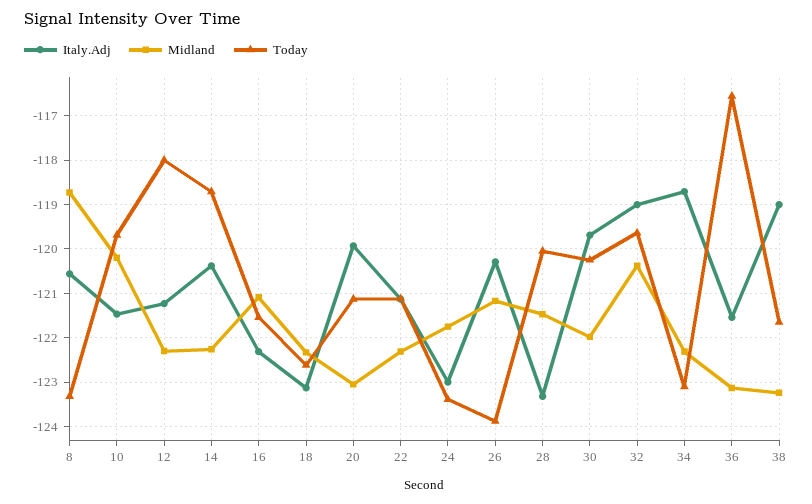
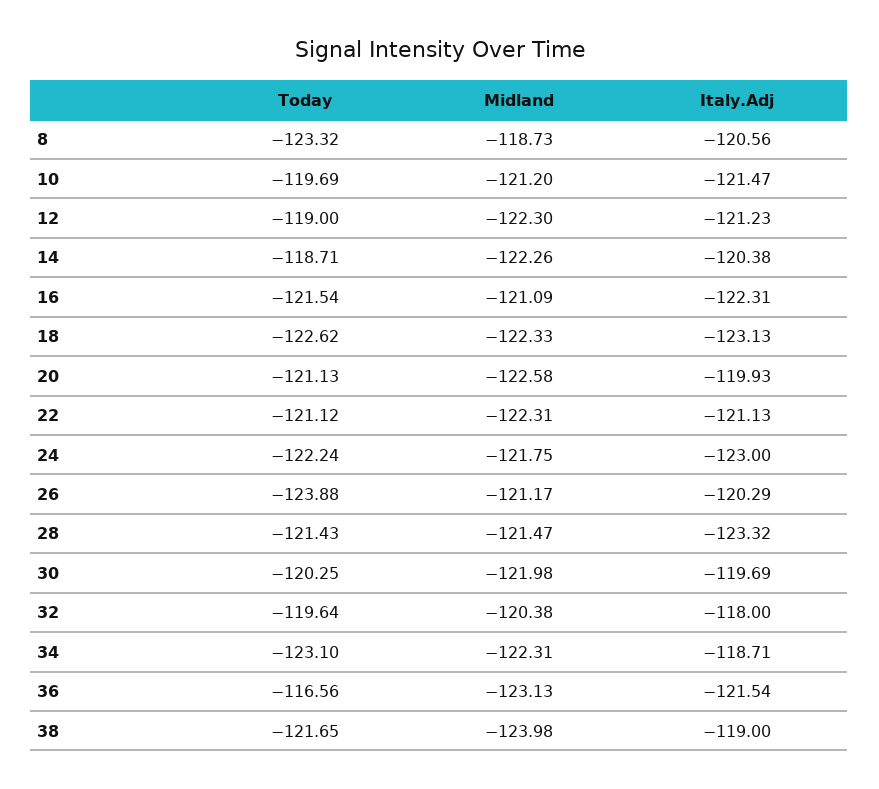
  {
    "Italy.Adj": {
      "8": -120.56,
      "10": -121.47,
      "12": -121.23,
      "14": -120.38,
      "16": -122.31,
      "18": -123.13,
      "20": -119.93,
      "22": -121.13,
      "24": -123,
      "26": -120.29,
      "28": -123.32,
      "30": -119.69,
-     "32": -119,
+     "32": -118,
      "34": -118.71,
      "36": -121.54,
      "38": -119
    },
    "Midland": {
      "8": -118.73,
-     "10": -120.2,
+     "10": -121.2,
      "12": -122.3,
      "14": -122.26,
      "16": -121.09,
      "18": -122.33,
-     "20": -123,
+     "20": -122.58,
      "22": -122.31,
      "24": -121.75,
      "26": -121.17,
      "28": -121.47,
      "30": -121.98,
      "32": -120.38,
      "34": -122.31,
      "36": -123.13,
-     "38": -123.2
+     "38": -123.98
    },
    "Today": {
      "8": -123.32,
      "10": -119.69,
-     "12": -118,
+     "12": -119,
      "14": -118.71,
      "16": -121.54,
      "18": -122.62,
      "20": -121.13,
      "22": -121.12,
-     "24": -123.4,
+     "24": -122.24,
      "26": -123.88,
-     "28": -120,
+     "28": -121.43,
      "30": -120.25,
      "32": -119.64,
      "34": -123.1,
      "36": -116.56,
      "38": -121.65
    }
  }

